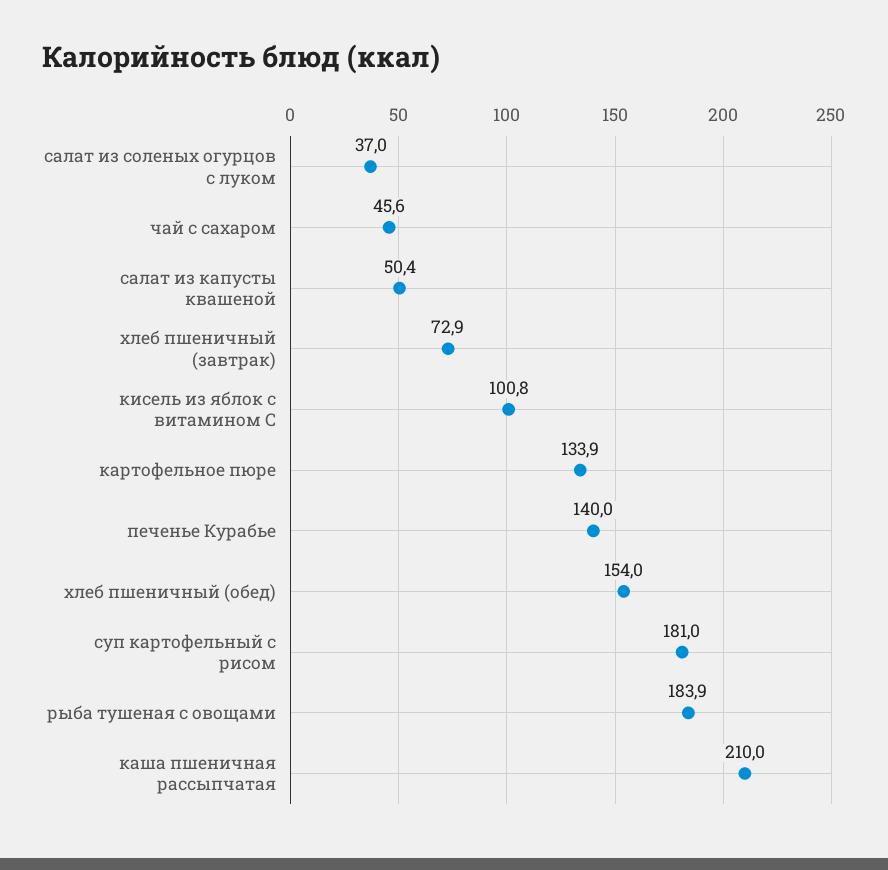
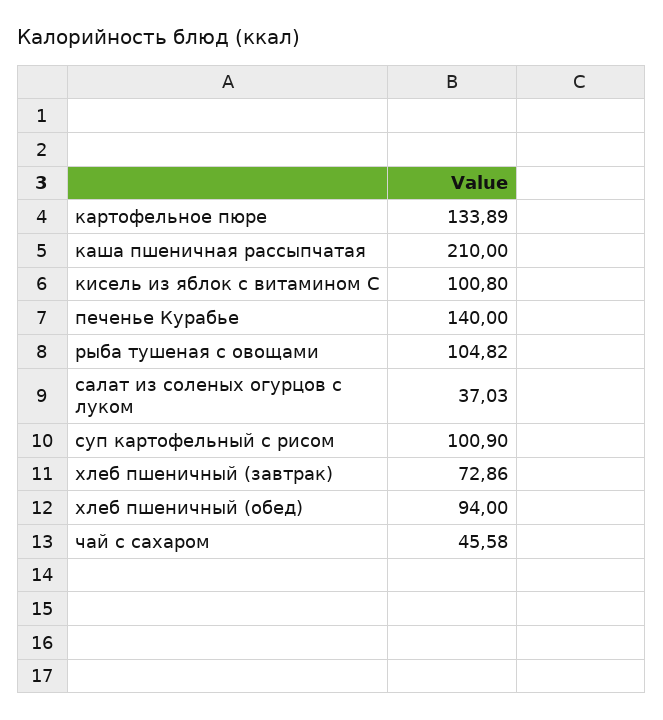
  {
    "салат из соленых огурцов с луком": 37.03,
    "чай с сахаром": 45.58,
-   "салат из капусты квашеной": 50.4,
    "хлеб пшеничный (завтрак)": 72.86,
    "кисель из яблок с витамином С": 100.8,
    "картофельное пюре": 133.89,
    "печенье Курабье": 140,
-   "хлеб пшеничный (обед)": 154,
+   "хлеб пшеничный (обед)": 94,
-   "суп картофельный с рисом": 181,
+   "суп картофельный с рисом": 100.9,
-   "рыба тушеная с овощами": 183.9,
+   "рыба тушеная с овощами": 104.82,
    "каша пшеничная рассыпчатая": 210
  }

